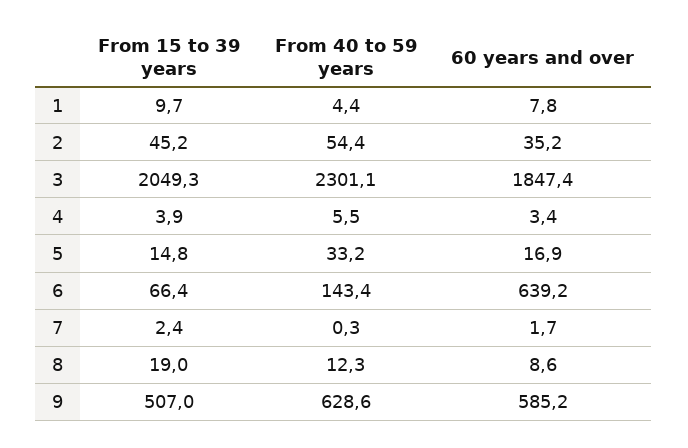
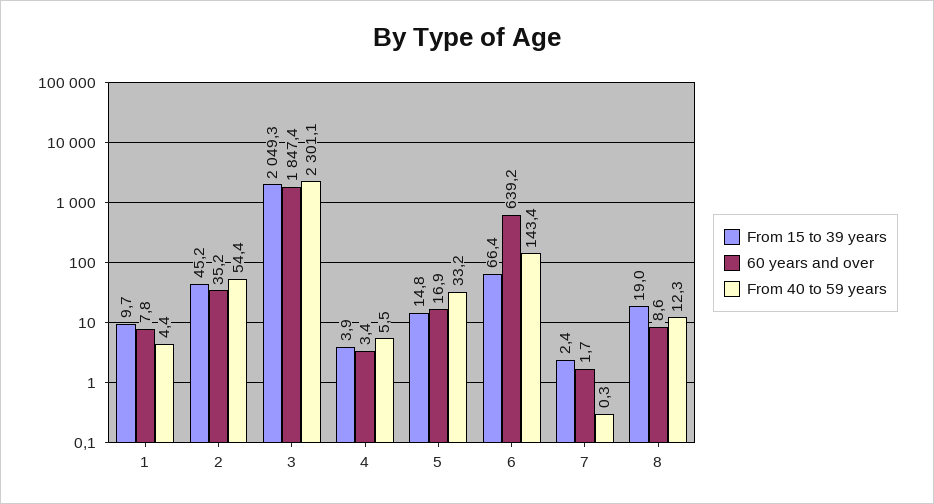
  {
    "From 15 to 39 years": {
      "1": 9.7,
      "2": 45.2,
      "3": 2049.3,
      "4": 3.9,
      "5": 14.8,
      "6": 66.4,
      "7": 2.4,
-     "8": 19,
+     "8": 19
-     "9": 507
    },
    "From 40 to 59 years": {
      "1": 4.4,
      "2": 54.4,
      "3": 2301.1,
      "4": 5.5,
      "5": 33.2,
      "6": 143.4,
      "7": 0.3,
-     "8": 12.3,
+     "8": 12.3
-     "9": 628.6
    },
    "60 years and over": {
      "1": 7.8,
      "2": 35.2,
      "3": 1847.4,
      "4": 3.4,
      "5": 16.9,
      "6": 639.2,
      "7": 1.7,
-     "8": 8.6,
+     "8": 8.6
-     "9": 585.2
    }
  }

